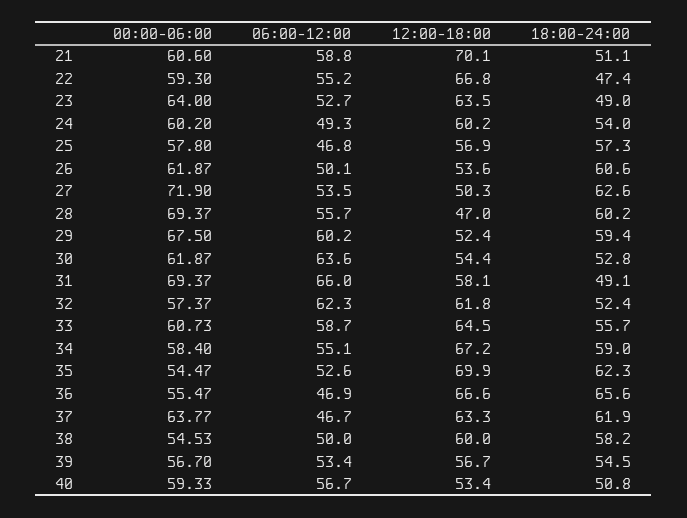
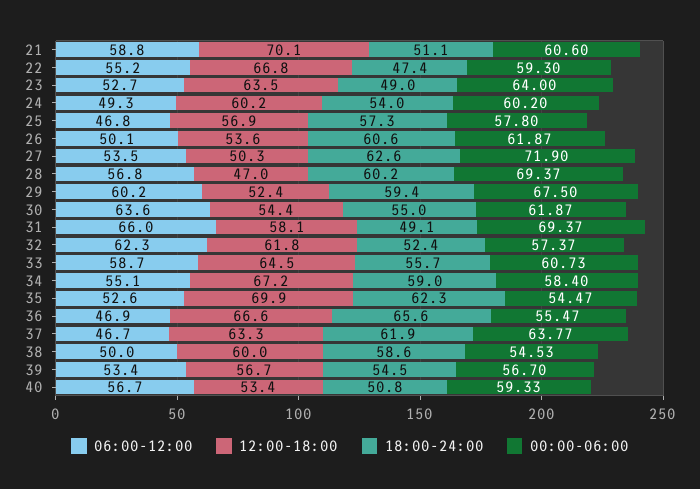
  {
    "00:00-06:00": {
      "21": 60.6,
      "22": 59.3,
      "23": 64,
      "24": 60.2,
      "25": 57.8,
      "26": 61.87,
      "27": 71.9,
      "28": 69.37,
      "29": 67.5,
      "30": 61.87,
      "31": 69.37,
      "32": 57.37,
      "33": 60.73,
      "34": 58.4,
      "35": 54.47,
      "36": 55.47,
      "37": 63.77,
      "38": 54.53,
      "39": 56.7,
      "40": 59.33
    },
    "06:00-12:00": {
      "21": 58.8,
      "22": 55.2,
      "23": 52.7,
      "24": 49.3,
      "25": 46.8,
      "26": 50.1,
      "27": 53.5,
-     "28": 55.7,
+     "28": 56.8,
      "29": 60.2,
      "30": 63.6,
      "31": 66,
      "32": 62.3,
      "33": 58.7,
      "34": 55.1,
      "35": 52.6,
      "36": 46.9,
      "37": 46.7,
      "38": 50,
      "39": 53.4,
      "40": 56.7
    },
    "12:00-18:00": {
      "21": 70.1,
      "22": 66.8,
      "23": 63.5,
      "24": 60.2,
      "25": 56.9,
      "26": 53.6,
      "27": 50.3,
      "28": 47,
      "29": 52.4,
      "30": 54.4,
      "31": 58.1,
      "32": 61.8,
      "33": 64.5,
      "34": 67.2,
      "35": 69.9,
      "36": 66.6,
      "37": 63.3,
      "38": 60,
      "39": 56.7,
      "40": 53.4
    },
    "18:00-24:00": {
      "21": 51.1,
      "22": 47.4,
      "23": 49,
      "24": 54,
      "25": 57.3,
      "26": 60.6,
      "27": 62.6,
      "28": 60.2,
      "29": 59.4,
-     "30": 52.8,
+     "30": 55,
      "31": 49.1,
      "32": 52.4,
      "33": 55.7,
      "34": 59,
      "35": 62.3,
      "36": 65.6,
      "37": 61.9,
-     "38": 58.2,
+     "38": 58.6,
      "39": 54.5,
      "40": 50.8
    }
  }

